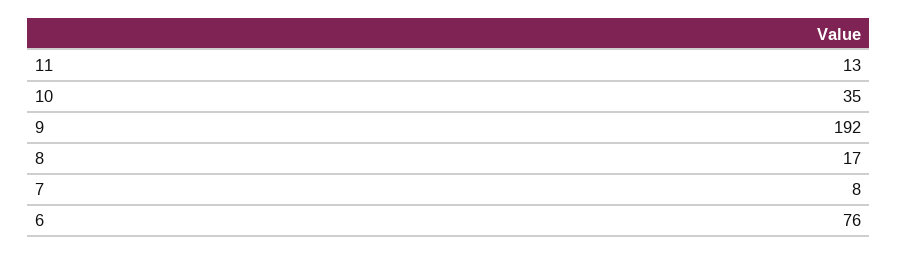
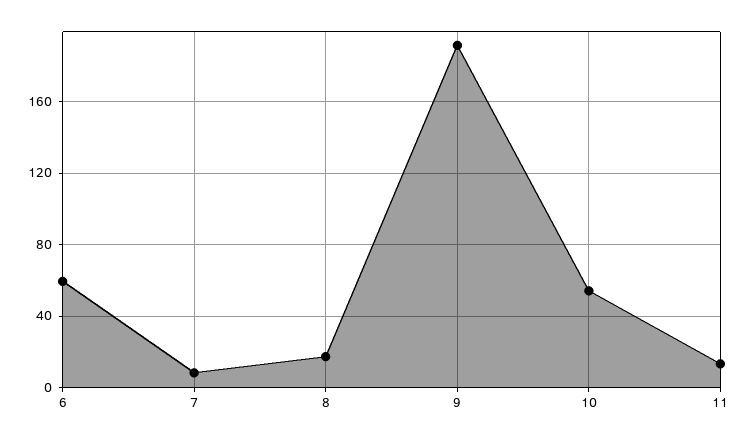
  {
    "11": 13,
-   "10": 35,
+   "10": 55,
    "9": 192,
    "8": 17,
    "7": 8,
-   "6": 76
+   "6": 60
  }

